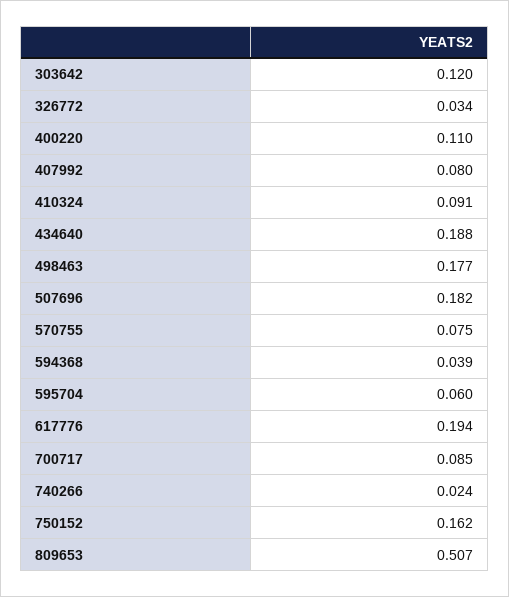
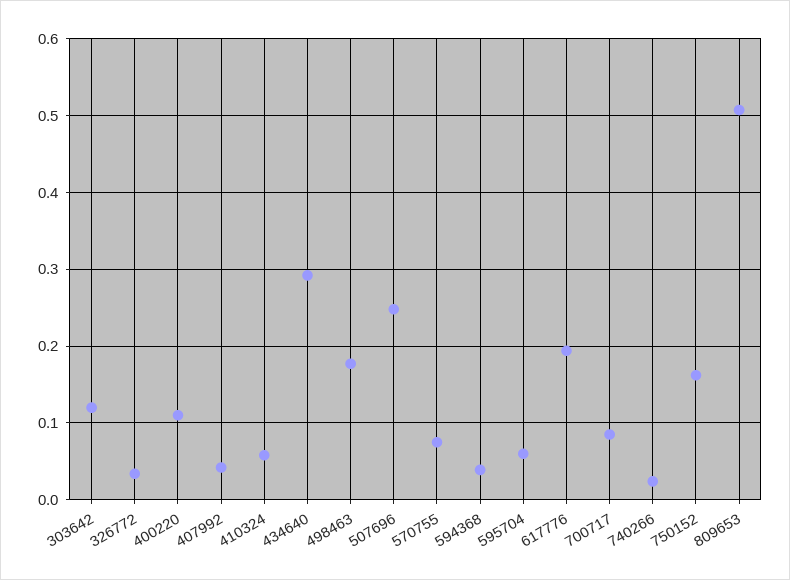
  {
    "303642": 0.12,
    "326772": 0.034,
    "400220": 0.11,
-   "407992": 0.08,
+   "407992": 0.04,
-   "410324": 0.091,
+   "410324": 0.06,
-   "434640": 0.188,
+   "434640": 0.29,
    "498463": 0.177,
-   "507696": 0.182,
+   "507696": 0.25,
    "570755": 0.075,
    "594368": 0.039,
    "595704": 0.06,
    "617776": 0.194,
    "700717": 0.085,
    "740266": 0.024,
    "750152": 0.162,
    "809653": 0.507
  }

